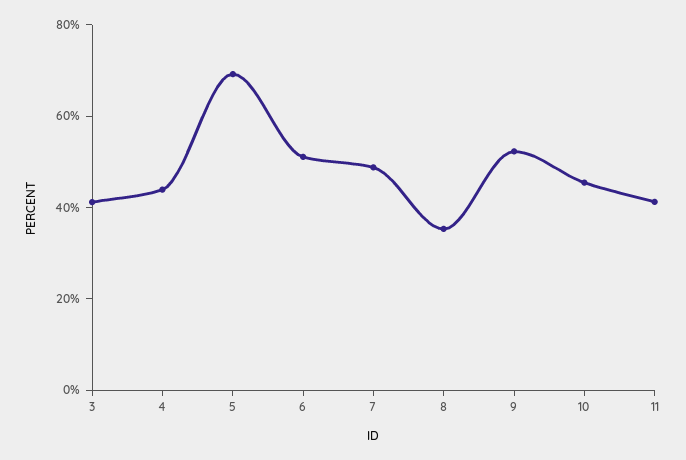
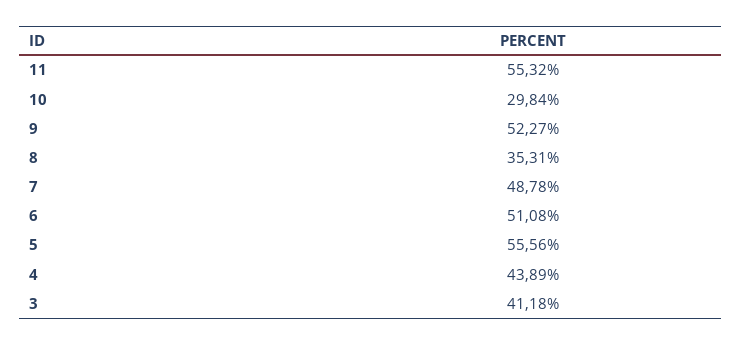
  {
    "3": 41.18,
    "4": 43.89,
-   "5": 70,
+   "5": 55.56,
    "6": 51.08,
    "7": 48.78,
    "8": 35.31,
    "9": 52.27,
-   "10": 45,
+   "10": 29.84,
-   "11": 40
+   "11": 55.32
  }

